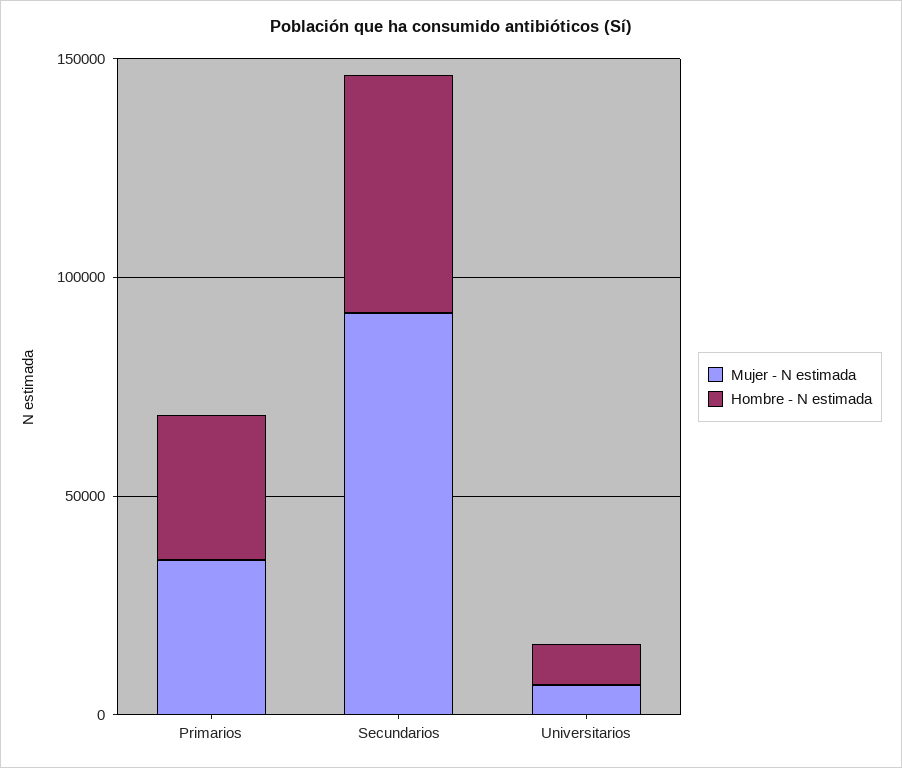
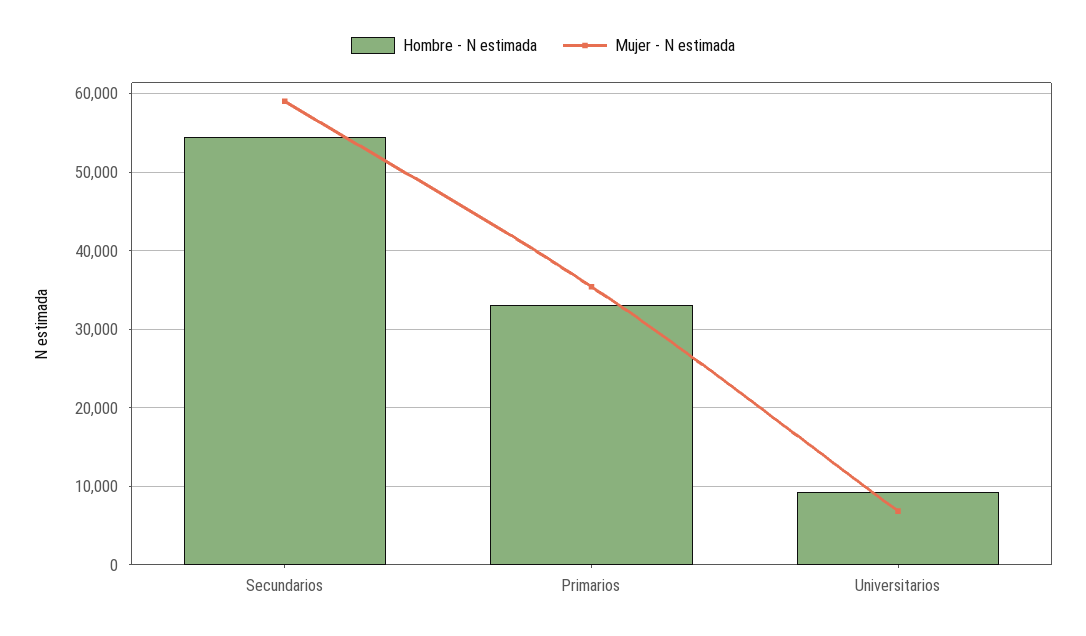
  {
    "Mujer - N estimada": {
      "Primarios": 35000,
-     "Secundarios": 90000,
+     "Secundarios": 59000,
      "Universitarios": 7000
    },
    "Hombre - N estimada": {
      "Primarios": 33000,
      "Secundarios": 55000,
      "Universitarios": 9000
    }
  }

